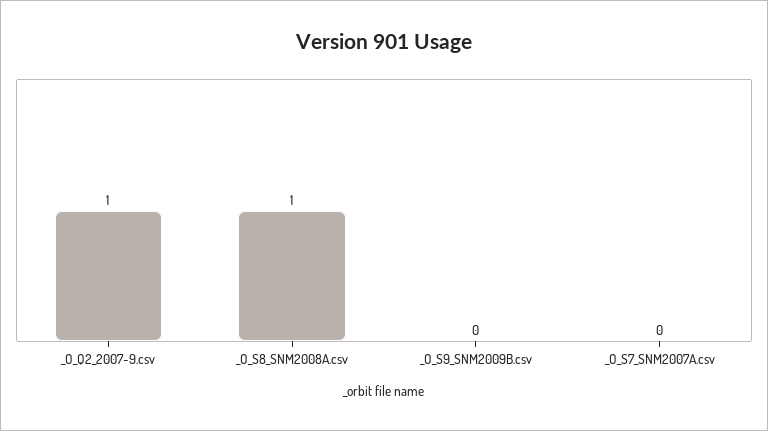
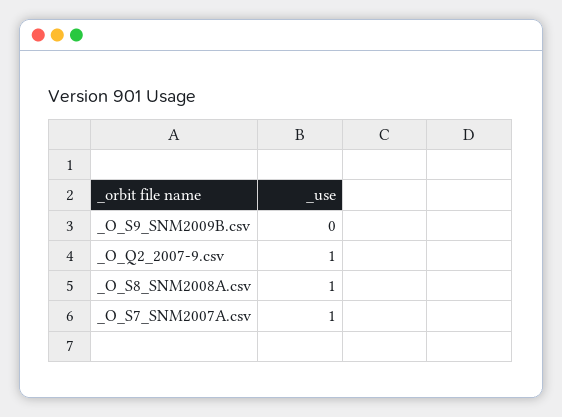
  {
    "_O_Q2_2007-9.csv": 1,
    "_O_S8_SNM2008A.csv": 1,
    "_O_S9_SNM2009B.csv": 0,
-   "_O_S7_SNM2007A.csv": 0
+   "_O_S7_SNM2007A.csv": 1
  }

